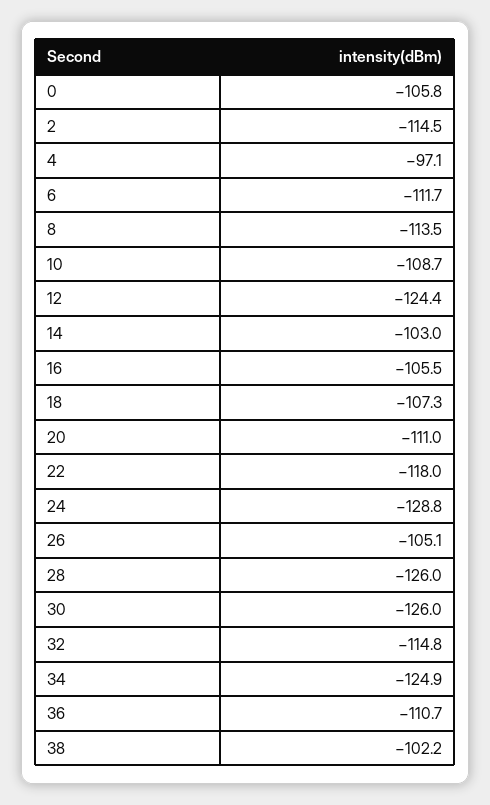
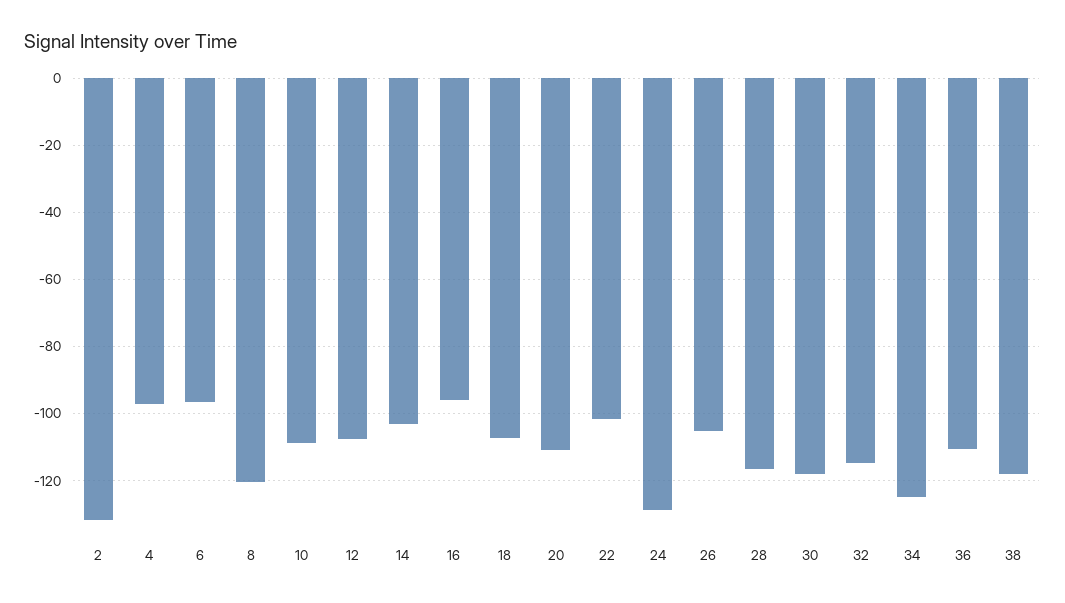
  {
-   "0": -105.8,
-   "2": -114.5,
+   "2": -132,
    "4": -97.1,
-   "6": -111.7,
+   "6": -96,
-   "8": -113.5,
+   "8": -120,
    "10": -108.7,
-   "12": -124.4,
+   "12": -108,
    "14": -103,
-   "16": -105.5,
+   "16": -96,
    "18": -107.3,
    "20": -111,
-   "22": -118,
+   "22": -102,
    "24": -128.8,
    "26": -105.1,
-   "28": -126,
+   "28": -116,
-   "30": -126,
+   "30": -118,
    "32": -114.8,
    "34": -124.9,
    "36": -110.7,
-   "38": -102.2
+   "38": -118
  }

